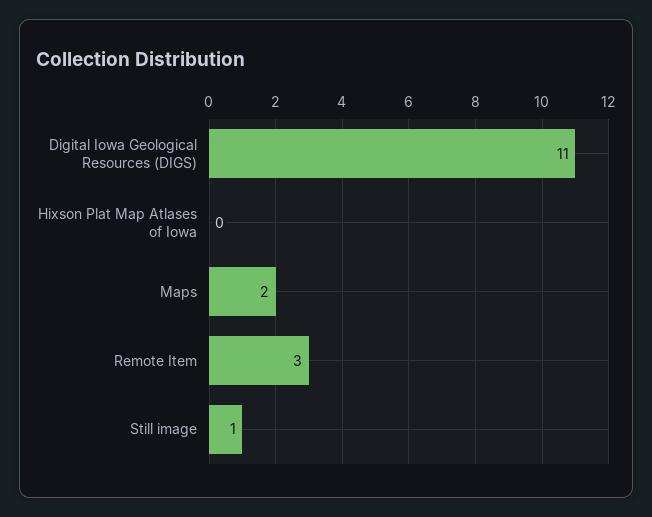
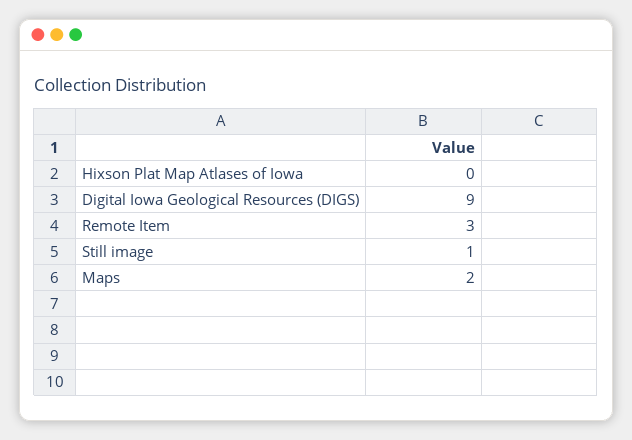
  {
-   "Digital Iowa Geological Resources (DIGS)": 11,
+   "Digital Iowa Geological Resources (DIGS)": 9,
    "Hixson Plat Map Atlases of Iowa": 0,
    "Maps": 2,
    "Remote Item": 3,
    "Still image": 1
  }

